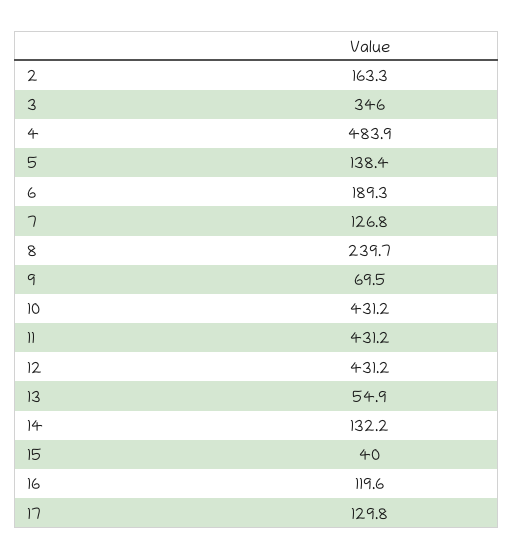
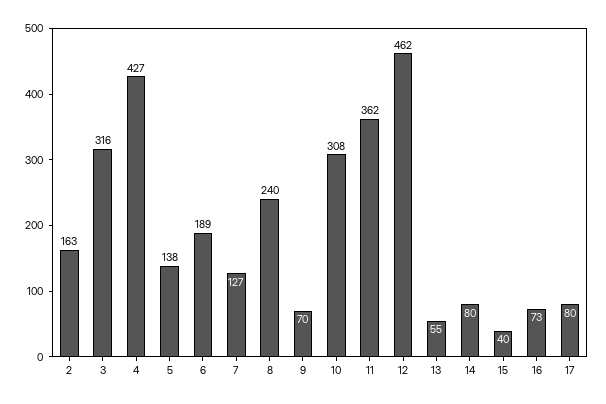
  {
    "2": 163.3,
-   "3": 346,
+   "3": 316,
-   "4": 483.9,
+   "4": 427,
    "5": 138.4,
    "6": 189.3,
    "7": 126.8,
    "8": 239.7,
    "9": 69.5,
-   "10": 431.2,
+   "10": 308,
-   "11": 431.2,
+   "11": 362,
-   "12": 431.2,
+   "12": 462,
    "13": 54.9,
-   "14": 132.2,
+   "14": 80,
    "15": 40,
-   "16": 119.6,
+   "16": 73,
-   "17": 129.8
+   "17": 80
  }

